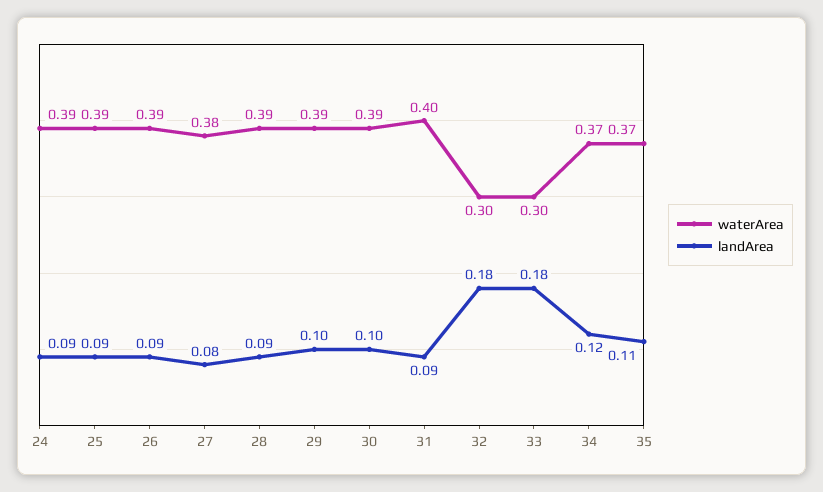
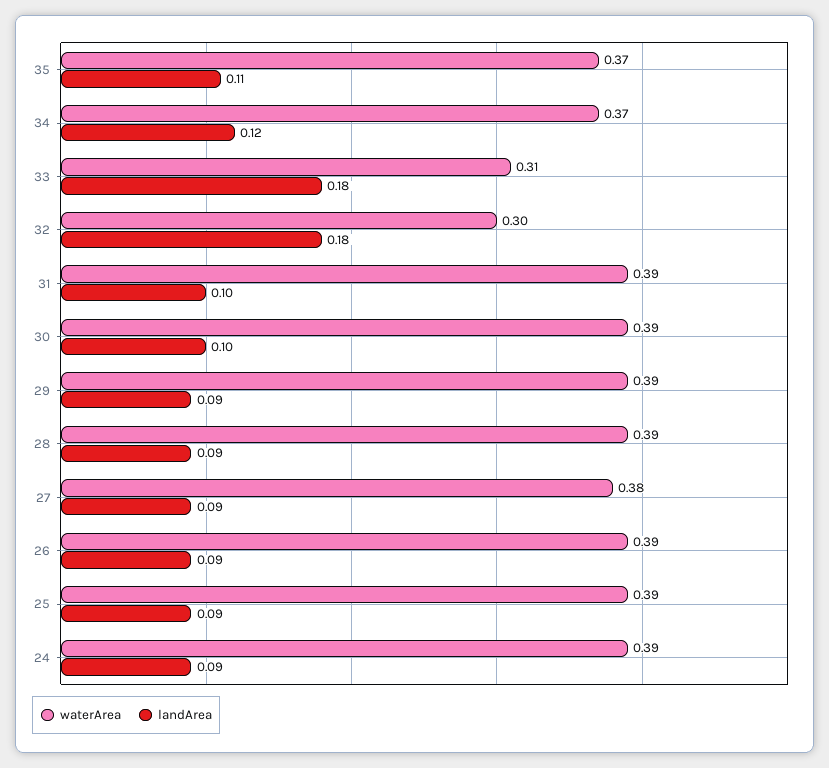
  {
    "waterArea": {
      "24": 0.39,
      "25": 0.39,
      "26": 0.39,
      "27": 0.38,
      "28": 0.39,
      "29": 0.39,
      "30": 0.39,
-     "31": 0.4,
+     "31": 0.39,
      "32": 0.3,
-     "33": 0.3,
+     "33": 0.31,
      "34": 0.37,
      "35": 0.37
    },
    "landArea": {
      "24": 0.09,
      "25": 0.09,
      "26": 0.09,
-     "27": 0.08,
+     "27": 0.09,
      "28": 0.09,
-     "29": 0.1,
+     "29": 0.09,
      "30": 0.1,
-     "31": 0.09,
+     "31": 0.1,
      "32": 0.18,
      "33": 0.18,
      "34": 0.12,
      "35": 0.11
    }
  }

